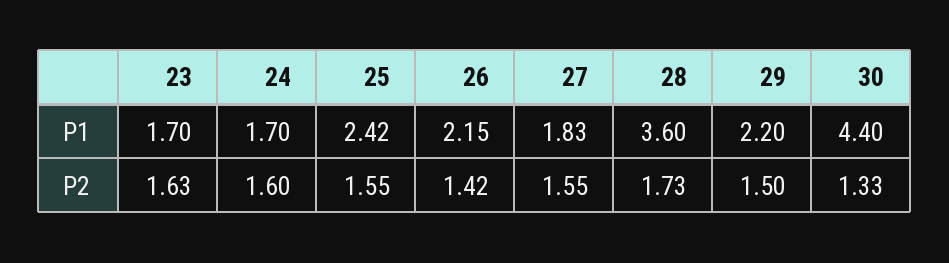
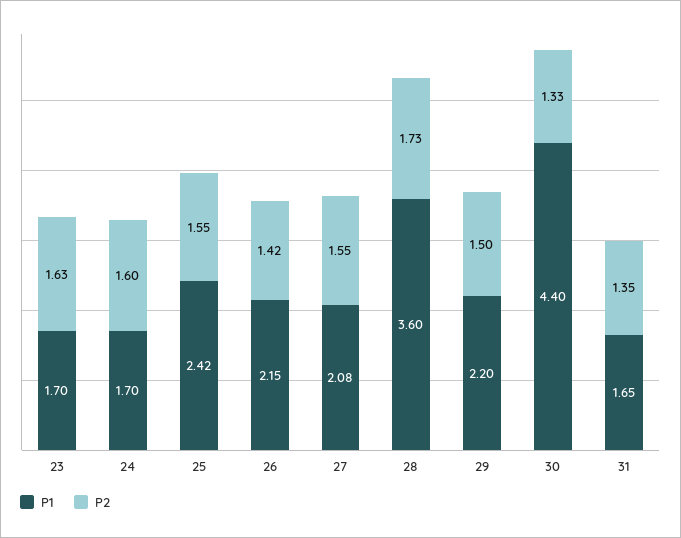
  {
    "P1": {
      "23": 1.7,
      "24": 1.7,
      "25": 2.42,
      "26": 2.15,
-     "27": 1.83,
+     "27": 2.08,
      "28": 3.6,
      "29": 2.2,
-     "30": 4.4
+     "30": 4.4,
+     "31": 1.65
    },
    "P2": {
      "23": 1.63,
      "24": 1.6,
      "25": 1.55,
      "26": 1.42,
      "27": 1.55,
      "28": 1.73,
      "29": 1.5,
-     "30": 1.33
+     "30": 1.33,
+     "31": 1.35
    }
  }

